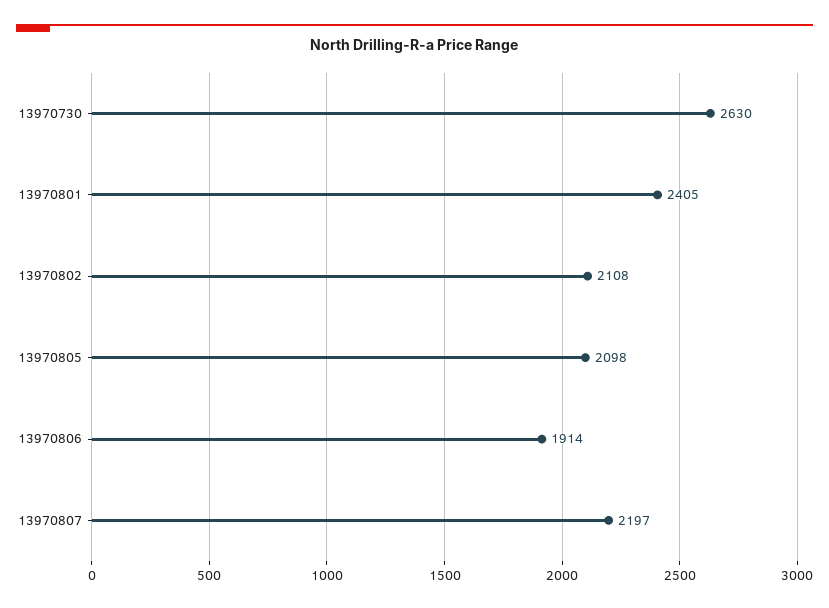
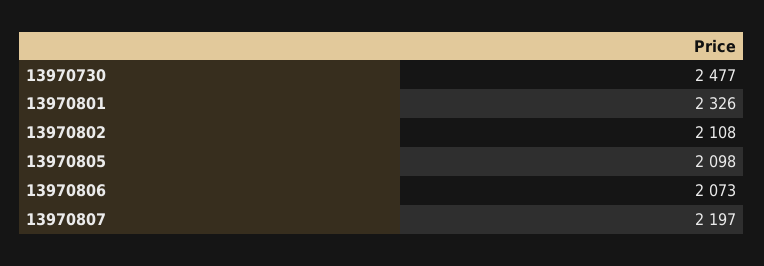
  {
-   "13970730": 2630,
+   "13970730": 2477,
-   "13970801": 2405,
+   "13970801": 2326,
    "13970802": 2108,
    "13970805": 2098,
-   "13970806": 1914,
+   "13970806": 2073,
    "13970807": 2197
  }

